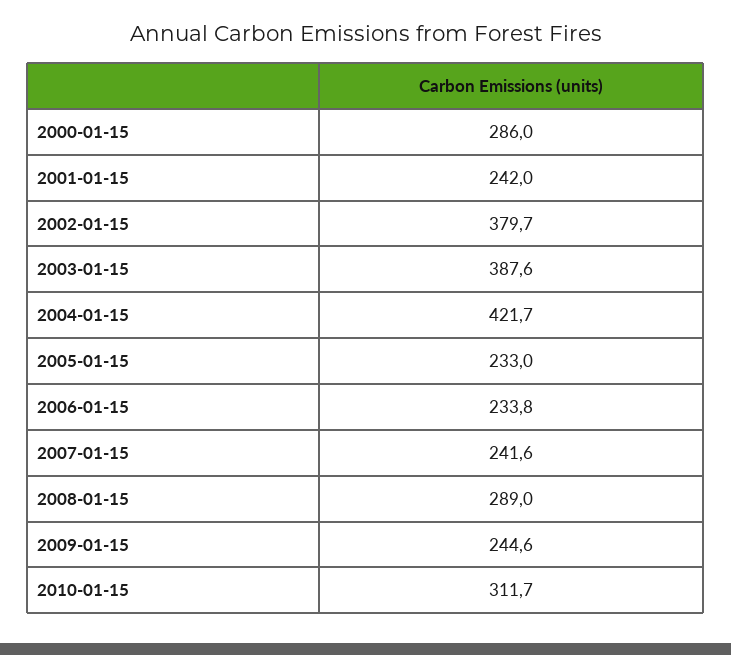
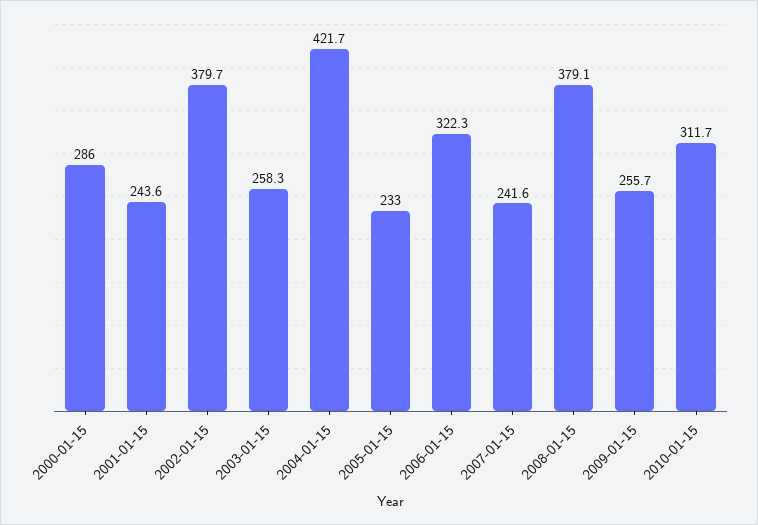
  {
    "2000-01-15": 286,
-   "2001-01-15": 242,
+   "2001-01-15": 243.6,
    "2002-01-15": 379.7,
-   "2003-01-15": 387.6,
+   "2003-01-15": 258.3,
    "2004-01-15": 421.7,
    "2005-01-15": 233,
-   "2006-01-15": 233.8,
+   "2006-01-15": 322.3,
    "2007-01-15": 241.6,
-   "2008-01-15": 289,
+   "2008-01-15": 379.1,
-   "2009-01-15": 244.6,
+   "2009-01-15": 255.7,
    "2010-01-15": 311.7
  }

